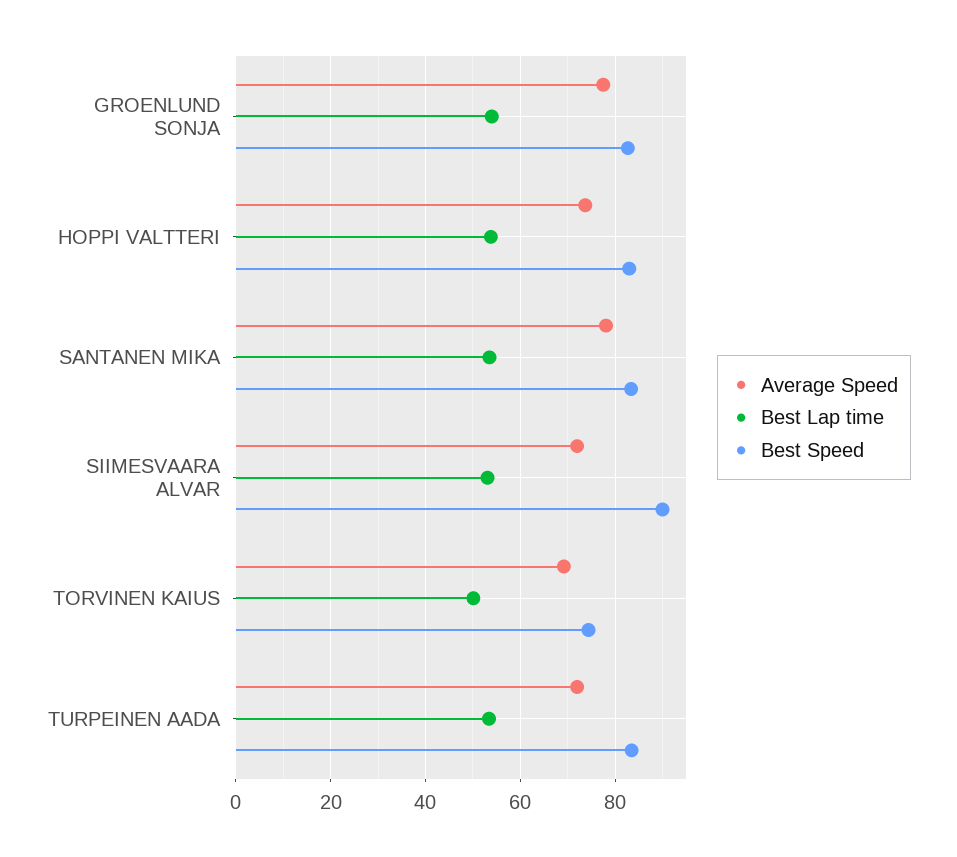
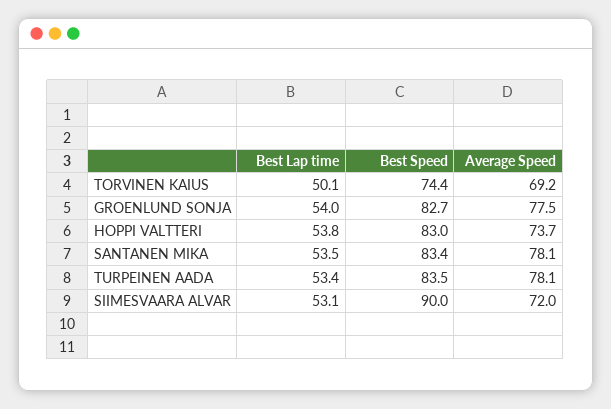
  {
    "Average Speed": {
      "GROENLUND SONJA": 77.5,
      "HOPPI VALTTERI": 73.7,
      "SANTANEN MIKA": 78.1,
      "SIIMESVAARA ALVAR": 72,
      "TORVINEN KAIUS": 69.2,
-     "TURPEINEN AADA": 72
+     "TURPEINEN AADA": 78.1
    },
    "Best Lap time": {
      "GROENLUND SONJA": 54,
      "HOPPI VALTTERI": 53.8,
      "SANTANEN MIKA": 53.5,
      "SIIMESVAARA ALVAR": 53.1,
      "TORVINEN KAIUS": 50.1,
      "TURPEINEN AADA": 53.4
    },
    "Best Speed": {
      "GROENLUND SONJA": 82.7,
      "HOPPI VALTTERI": 83,
      "SANTANEN MIKA": 83.4,
      "SIIMESVAARA ALVAR": 90,
      "TORVINEN KAIUS": 74.4,
      "TURPEINEN AADA": 83.5
    }
  }

